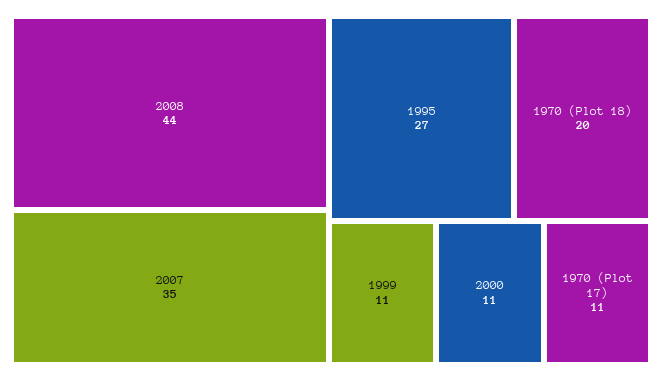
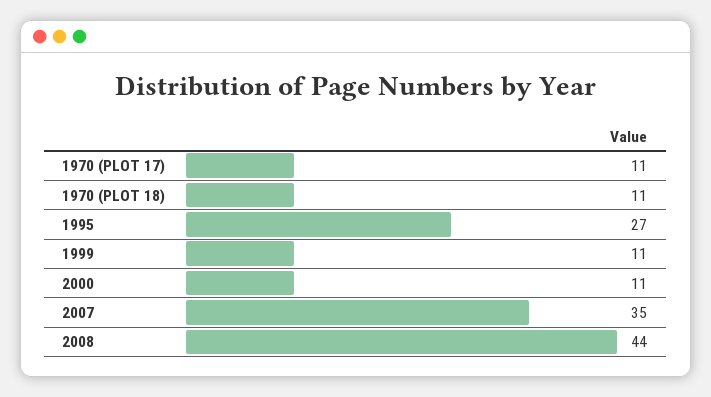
  {
    "2008": 44,
    "2007": 35,
    "1995": 27,
-   "1970 (Plot 18)": 20,
+   "1970 (Plot 18)": 11,
    "1999": 11,
    "2000": 11,
    "1970 (Plot 17)": 11
  }

